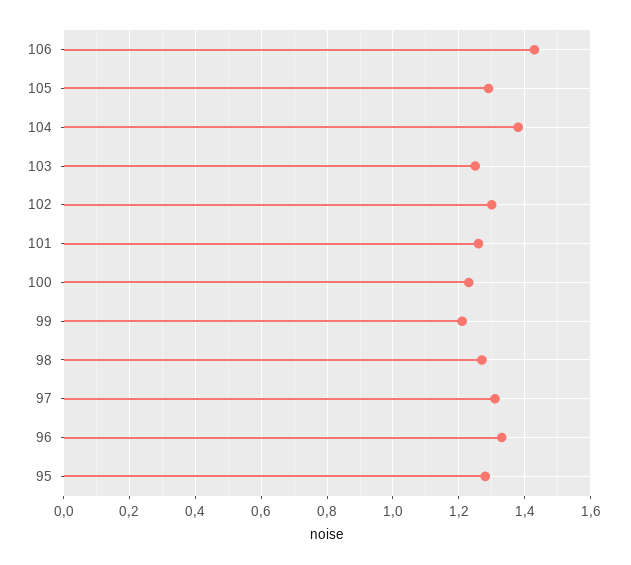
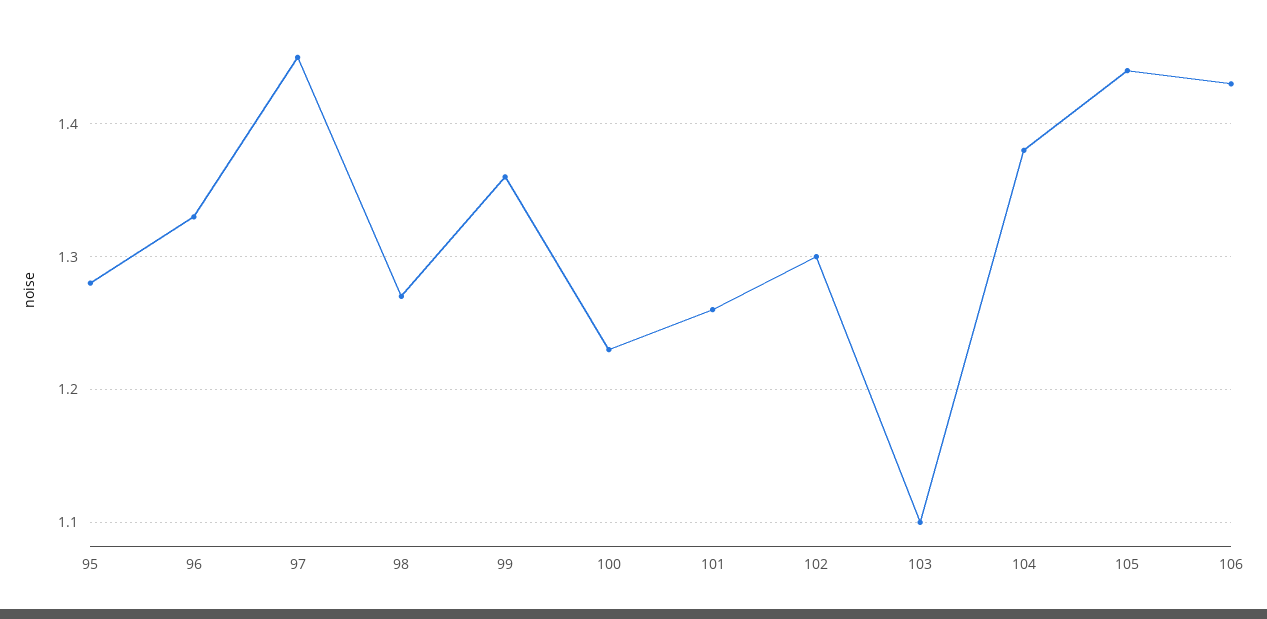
  {
    "106": 1.43,
-   "105": 1.3,
+   "105": 1.44,
    "104": 1.38,
-   "103": 1.25,
+   "103": 1.1,
    "102": 1.3,
    "101": 1.26,
    "100": 1.23,
-   "99": 1.2,
+   "99": 1.36,
    "98": 1.27,
-   "97": 1.3,
+   "97": 1.45,
    "96": 1.33,
    "95": 1.28
  }

